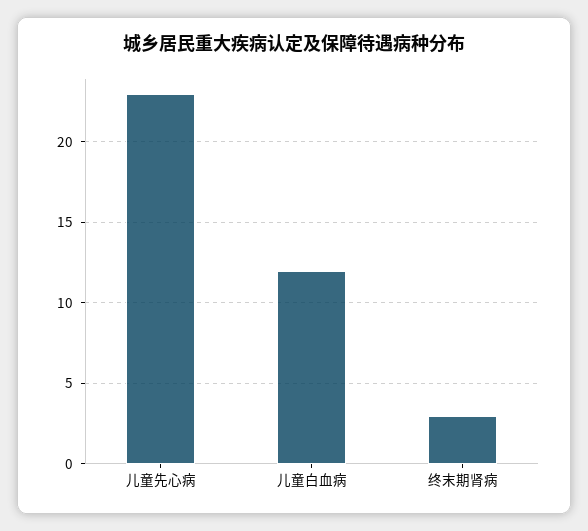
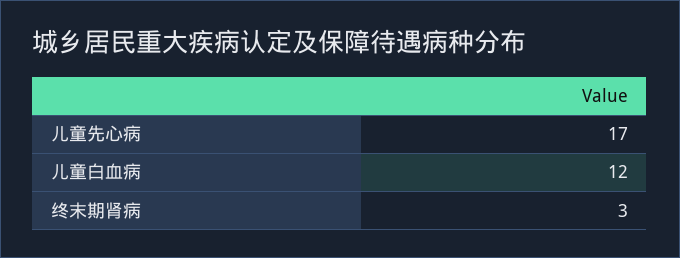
  {
-   "儿童先心病": 23,
+   "儿童先心病": 17,
    "儿童白血病": 12,
    "终末期肾病": 3
  }

